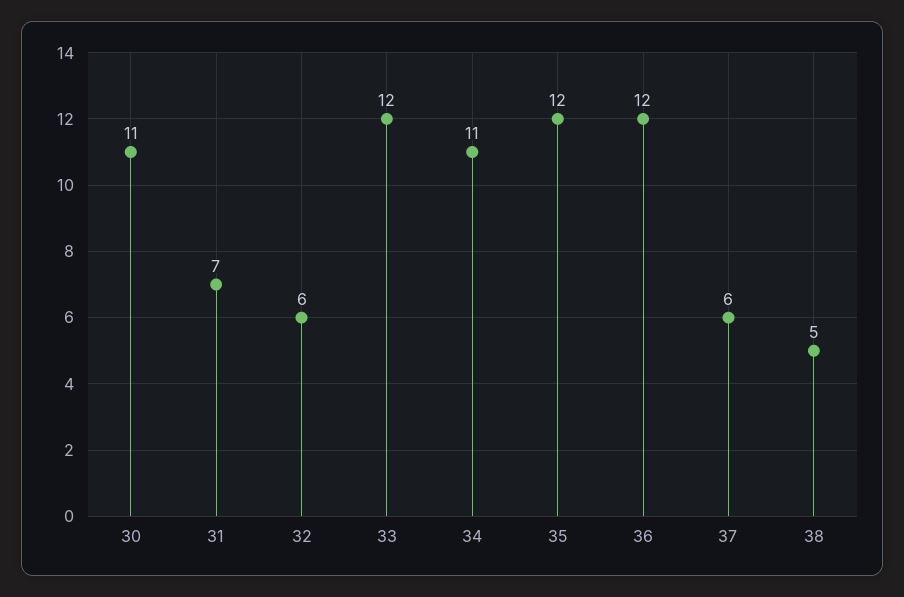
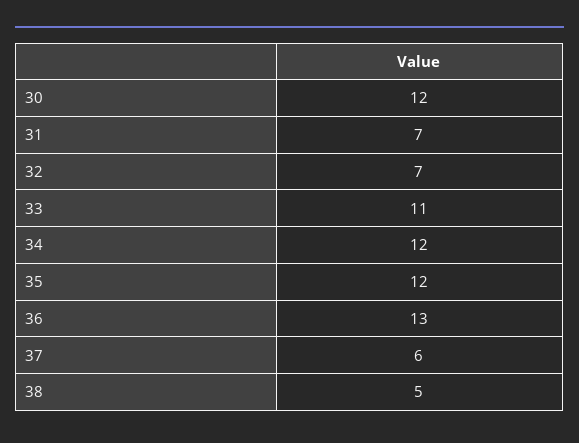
  {
-   "30": 11,
+   "30": 12,
    "31": 7,
-   "32": 6,
+   "32": 7,
-   "33": 12,
+   "33": 11,
-   "34": 11,
+   "34": 12,
    "35": 12,
-   "36": 12,
+   "36": 13,
    "37": 6,
    "38": 5
  }

